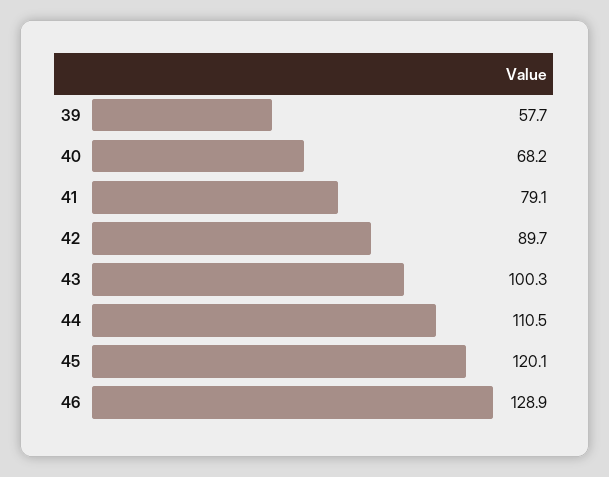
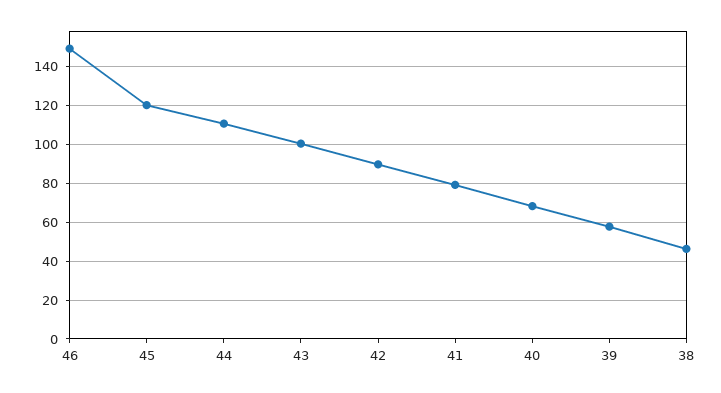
  {
    "39": 57.7,
    "40": 68.2,
    "41": 79.1,
    "42": 89.7,
    "43": 100.3,
    "44": 110.5,
    "45": 120.1,
-   "46": 128.9
+   "46": 150,
+   "38": 45
  }

